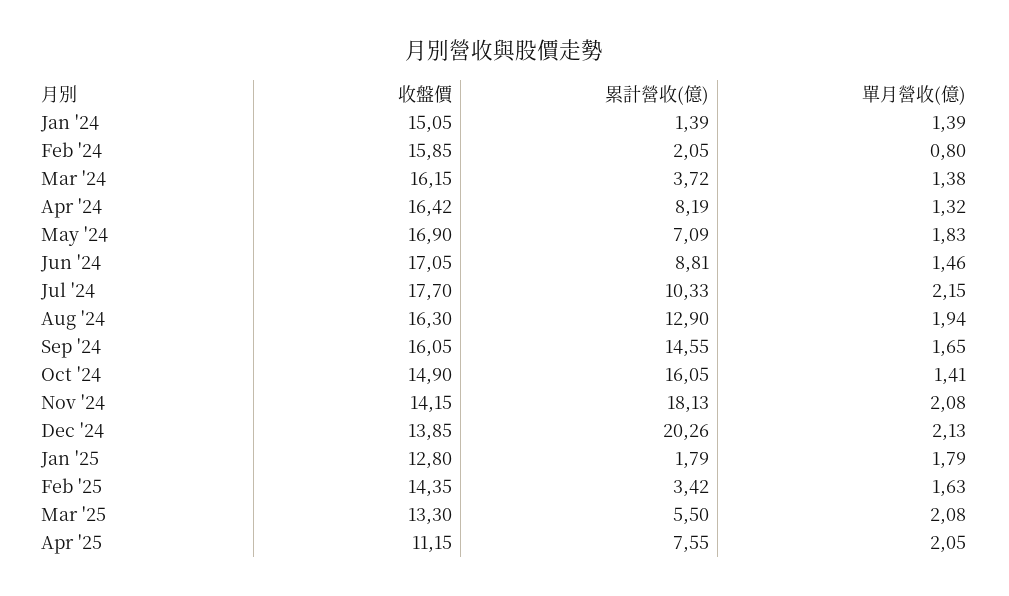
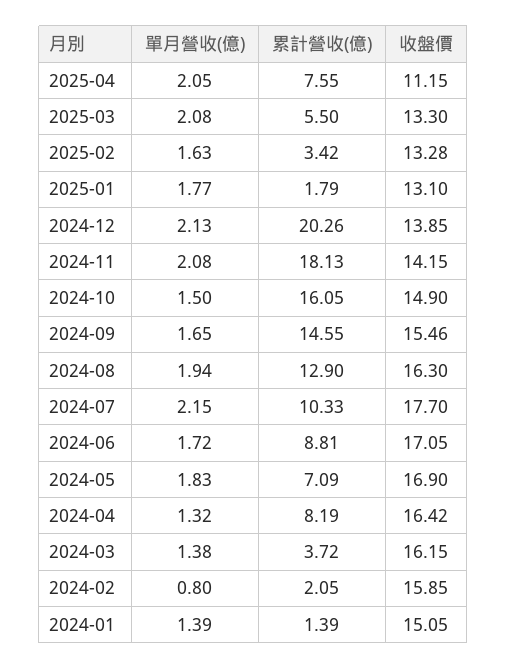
  {
    "收盤價": {
      "Jan '24": 15.05,
      "Feb '24": 15.85,
      "Mar '24": 16.15,
      "Apr '24": 16.42,
      "May '24": 16.9,
      "Jun '24": 17.05,
      "Jul '24": 17.7,
      "Aug '24": 16.3,
-     "Sep '24": 16.05,
+     "Sep '24": 15.46,
      "Oct '24": 14.9,
      "Nov '24": 14.15,
      "Dec '24": 13.85,
-     "Jan '25": 12.8,
+     "Jan '25": 13.1,
-     "Feb '25": 14.35,
+     "Feb '25": 13.28,
      "Mar '25": 13.3,
      "Apr '25": 11.15
    },
    "累計營收(億)": {
      "Jan '24": 1.39,
      "Feb '24": 2.05,
      "Mar '24": 3.72,
      "Apr '24": 8.19,
      "May '24": 7.09,
      "Jun '24": 8.81,
      "Jul '24": 10.33,
      "Aug '24": 12.9,
      "Sep '24": 14.55,
      "Oct '24": 16.05,
      "Nov '24": 18.13,
      "Dec '24": 20.26,
      "Jan '25": 1.79,
      "Feb '25": 3.42,
      "Mar '25": 5.5,
      "Apr '25": 7.55
    },
    "單月營收(億)": {
      "Jan '24": 1.39,
      "Feb '24": 0.8,
      "Mar '24": 1.38,
      "Apr '24": 1.32,
      "May '24": 1.83,
-     "Jun '24": 1.46,
+     "Jun '24": 1.72,
      "Jul '24": 2.15,
      "Aug '24": 1.94,
      "Sep '24": 1.65,
-     "Oct '24": 1.41,
+     "Oct '24": 1.5,
      "Nov '24": 2.08,
      "Dec '24": 2.13,
-     "Jan '25": 1.79,
+     "Jan '25": 1.77,
      "Feb '25": 1.63,
      "Mar '25": 2.08,
      "Apr '25": 2.05
    }
  }

